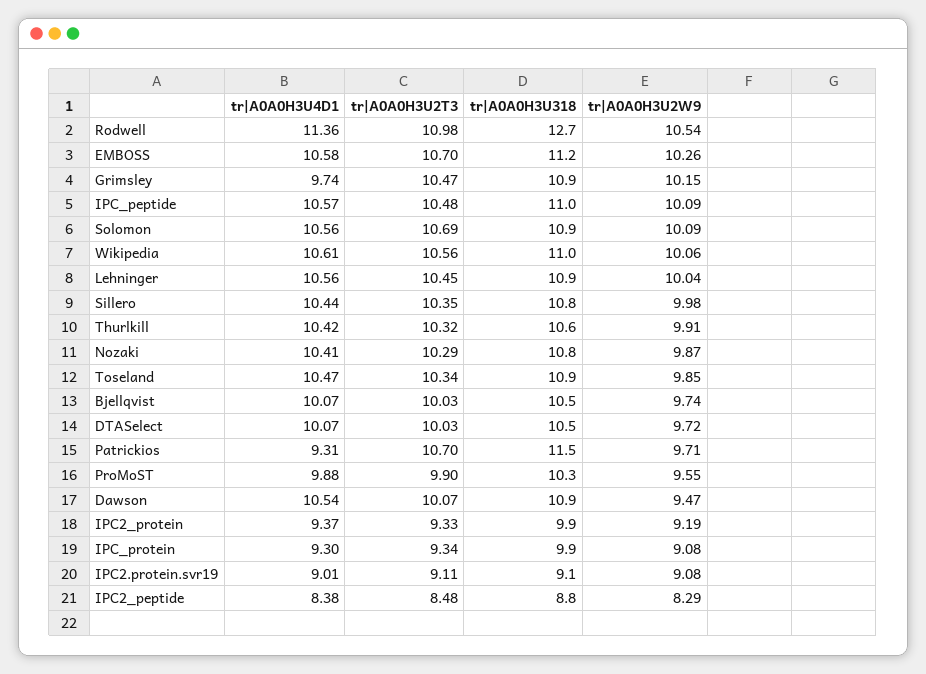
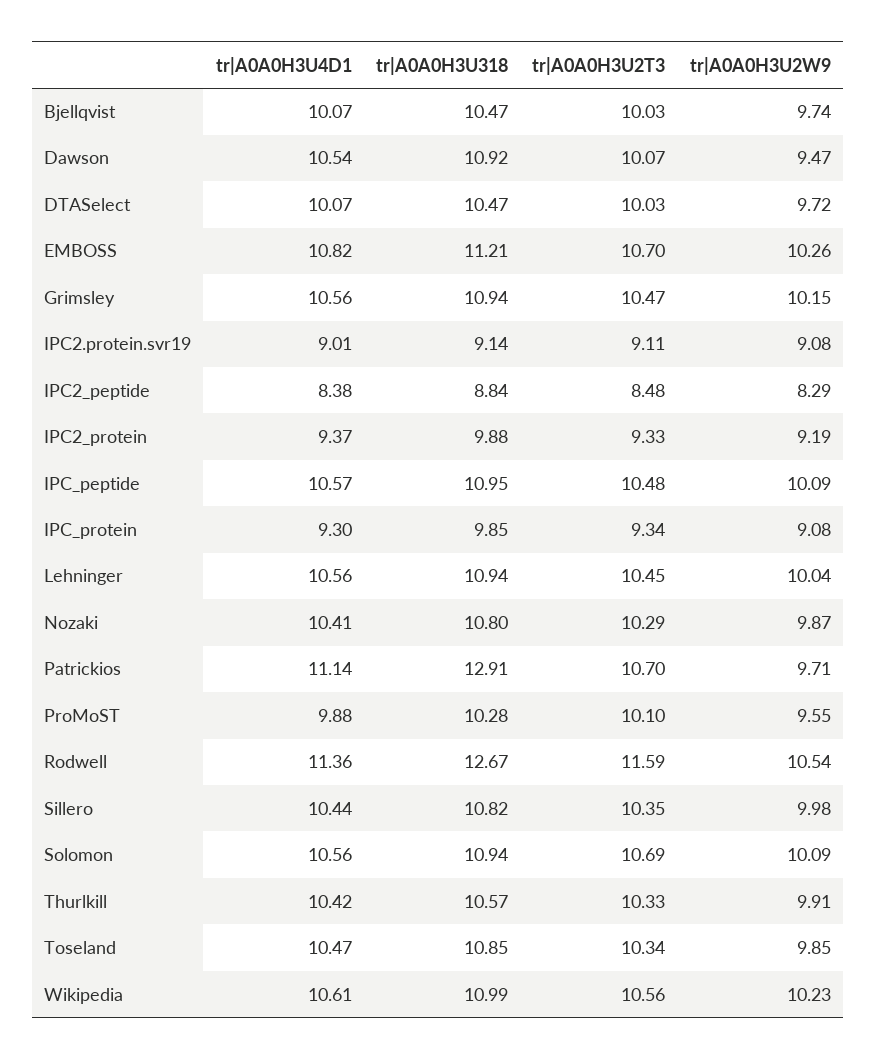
  {
    "tr|A0A0H3U4D1": {
      "Rodwell": 11.36,
-     "EMBOSS": 10.58,
+     "EMBOSS": 10.82,
-     "Grimsley": 9.74,
+     "Grimsley": 10.56,
      "IPC_peptide": 10.57,
      "Solomon": 10.56,
      "Wikipedia": 10.61,
      "Lehninger": 10.56,
      "Sillero": 10.44,
      "Thurlkill": 10.42,
      "Nozaki": 10.41,
      "Toseland": 10.47,
      "Bjellqvist": 10.07,
      "DTASelect": 10.07,
-     "Patrickios": 9.31,
+     "Patrickios": 11.14,
      "ProMoST": 9.88,
      "Dawson": 10.54,
      "IPC2_protein": 9.37,
      "IPC_protein": 9.3,
      "IPC2.protein.svr19": 9.01,
      "IPC2_peptide": 8.38
    },
    "tr|A0A0H3U2T3": {
-     "Rodwell": 10.98,
+     "Rodwell": 11.59,
      "EMBOSS": 10.7,
      "Grimsley": 10.47,
      "IPC_peptide": 10.48,
      "Solomon": 10.69,
      "Wikipedia": 10.56,
      "Lehninger": 10.45,
      "Sillero": 10.35,
-     "Thurlkill": 10.32,
+     "Thurlkill": 10.33,
      "Nozaki": 10.29,
      "Toseland": 10.34,
      "Bjellqvist": 10.03,
      "DTASelect": 10.03,
      "Patrickios": 10.7,
-     "ProMoST": 9.9,
+     "ProMoST": 10.1,
      "Dawson": 10.07,
      "IPC2_protein": 9.33,
      "IPC_protein": 9.34,
      "IPC2.protein.svr19": 9.11,
      "IPC2_peptide": 8.48
    },
    "tr|A0A0H3U318": {
      "Rodwell": 12.67,
      "EMBOSS": 11.21,
      "Grimsley": 10.94,
      "IPC_peptide": 10.95,
      "Solomon": 10.94,
      "Wikipedia": 10.99,
      "Lehninger": 10.94,
      "Sillero": 10.82,
      "Thurlkill": 10.57,
      "Nozaki": 10.8,
      "Toseland": 10.85,
      "Bjellqvist": 10.47,
      "DTASelect": 10.47,
-     "Patrickios": 11.5,
+     "Patrickios": 12.91,
      "ProMoST": 10.28,
      "Dawson": 10.92,
      "IPC2_protein": 9.88,
      "IPC_protein": 9.85,
      "IPC2.protein.svr19": 9.14,
      "IPC2_peptide": 8.84
    },
    "tr|A0A0H3U2W9": {
      "Rodwell": 10.54,
      "EMBOSS": 10.26,
      "Grimsley": 10.15,
      "IPC_peptide": 10.09,
      "Solomon": 10.09,
-     "Wikipedia": 10.06,
+     "Wikipedia": 10.23,
      "Lehninger": 10.04,
      "Sillero": 9.98,
      "Thurlkill": 9.91,
      "Nozaki": 9.87,
      "Toseland": 9.85,
      "Bjellqvist": 9.74,
      "DTASelect": 9.72,
      "Patrickios": 9.71,
      "ProMoST": 9.55,
      "Dawson": 9.47,
      "IPC2_protein": 9.19,
      "IPC_protein": 9.08,
      "IPC2.protein.svr19": 9.08,
      "IPC2_peptide": 8.29
    }
  }

